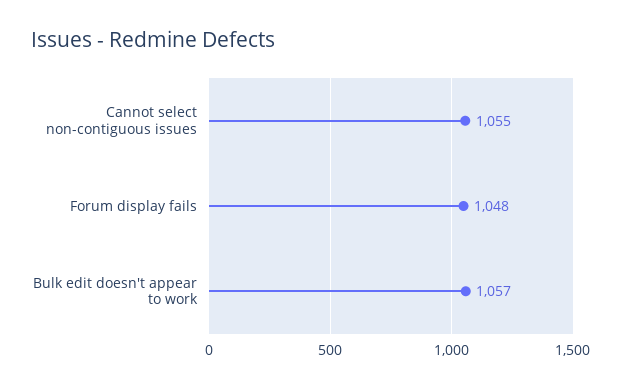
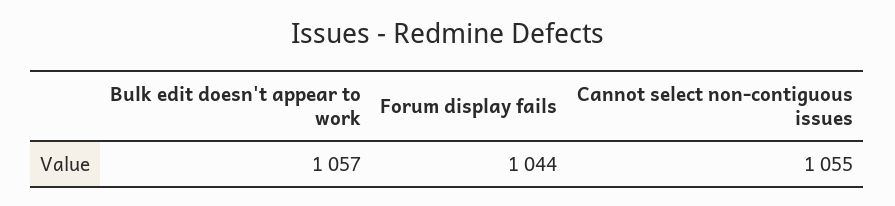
  {
    "Cannot select non-contiguous issues": 1055,
-   "Forum display fails": 1048,
+   "Forum display fails": 1044,
    "Bulk edit doesn't appear to work": 1057
  }

